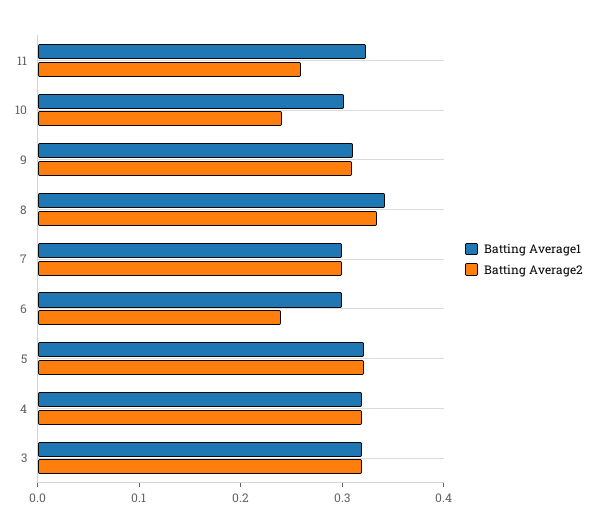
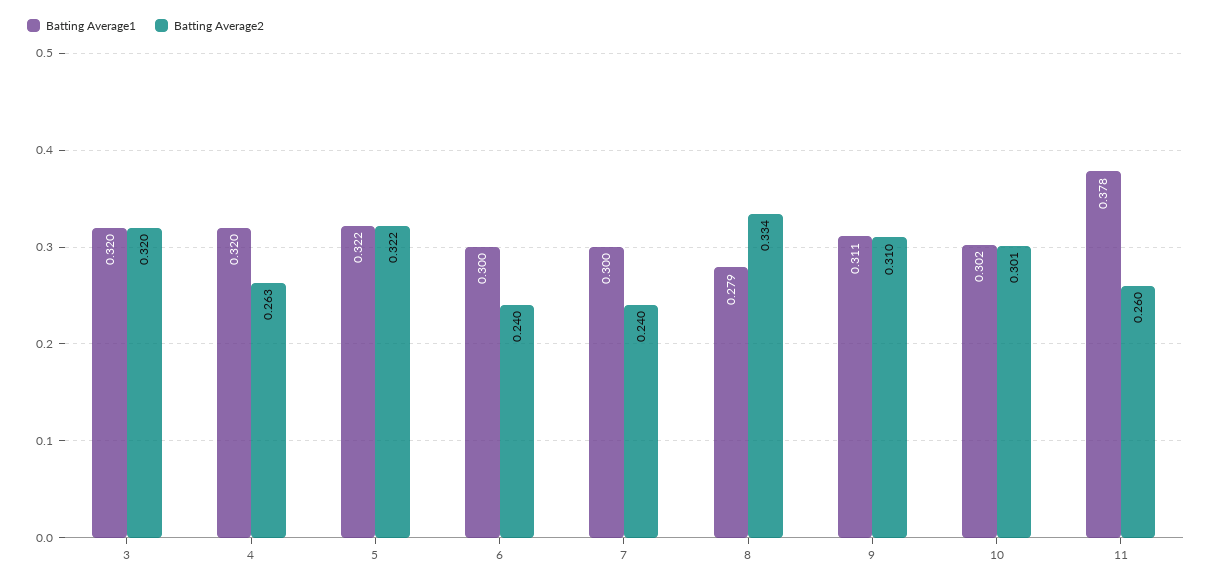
  {
    "Batting Average1": {
-     "11": 0.32,
+     "11": 0.378,
      "10": 0.302,
      "9": 0.311,
-     "8": 0.34,
+     "8": 0.279,
      "7": 0.3,
      "6": 0.3,
      "5": 0.322,
      "4": 0.32,
      "3": 0.32
    },
    "Batting Average2": {
      "11": 0.26,
-     "10": 0.24,
+     "10": 0.301,
      "9": 0.31,
      "8": 0.334,
-     "7": 0.3,
+     "7": 0.24,
      "6": 0.24,
      "5": 0.322,
-     "4": 0.32,
+     "4": 0.263,
      "3": 0.32
    }
  }

